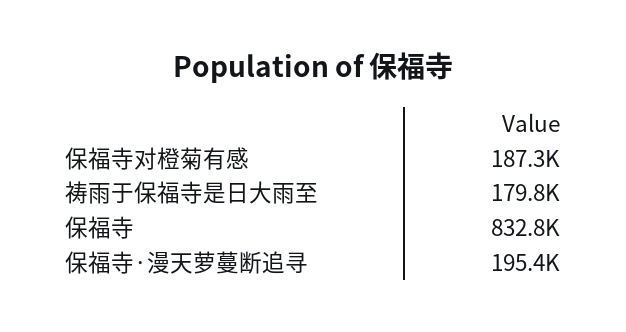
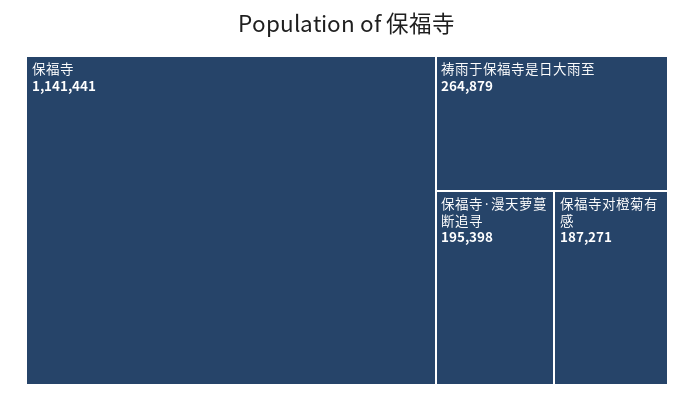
  {
    "保福寺对橙菊有感": 187271,
-   "祷雨于保福寺是日大雨至": 179800,
+   "祷雨于保福寺是日大雨至": 264879,
-   "保福寺": 832800,
+   "保福寺": 1141441,
    "保福寺·漫天萝蔓断追寻": 195398
  }

